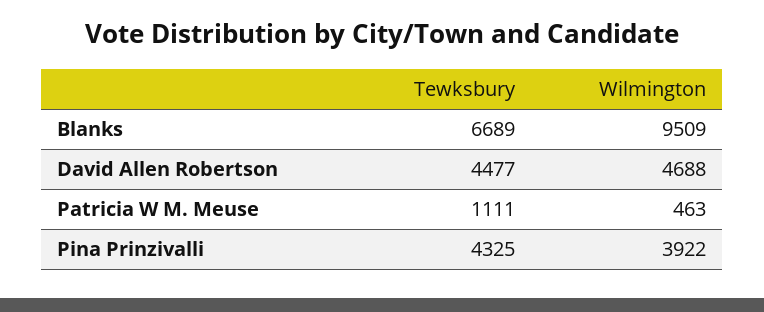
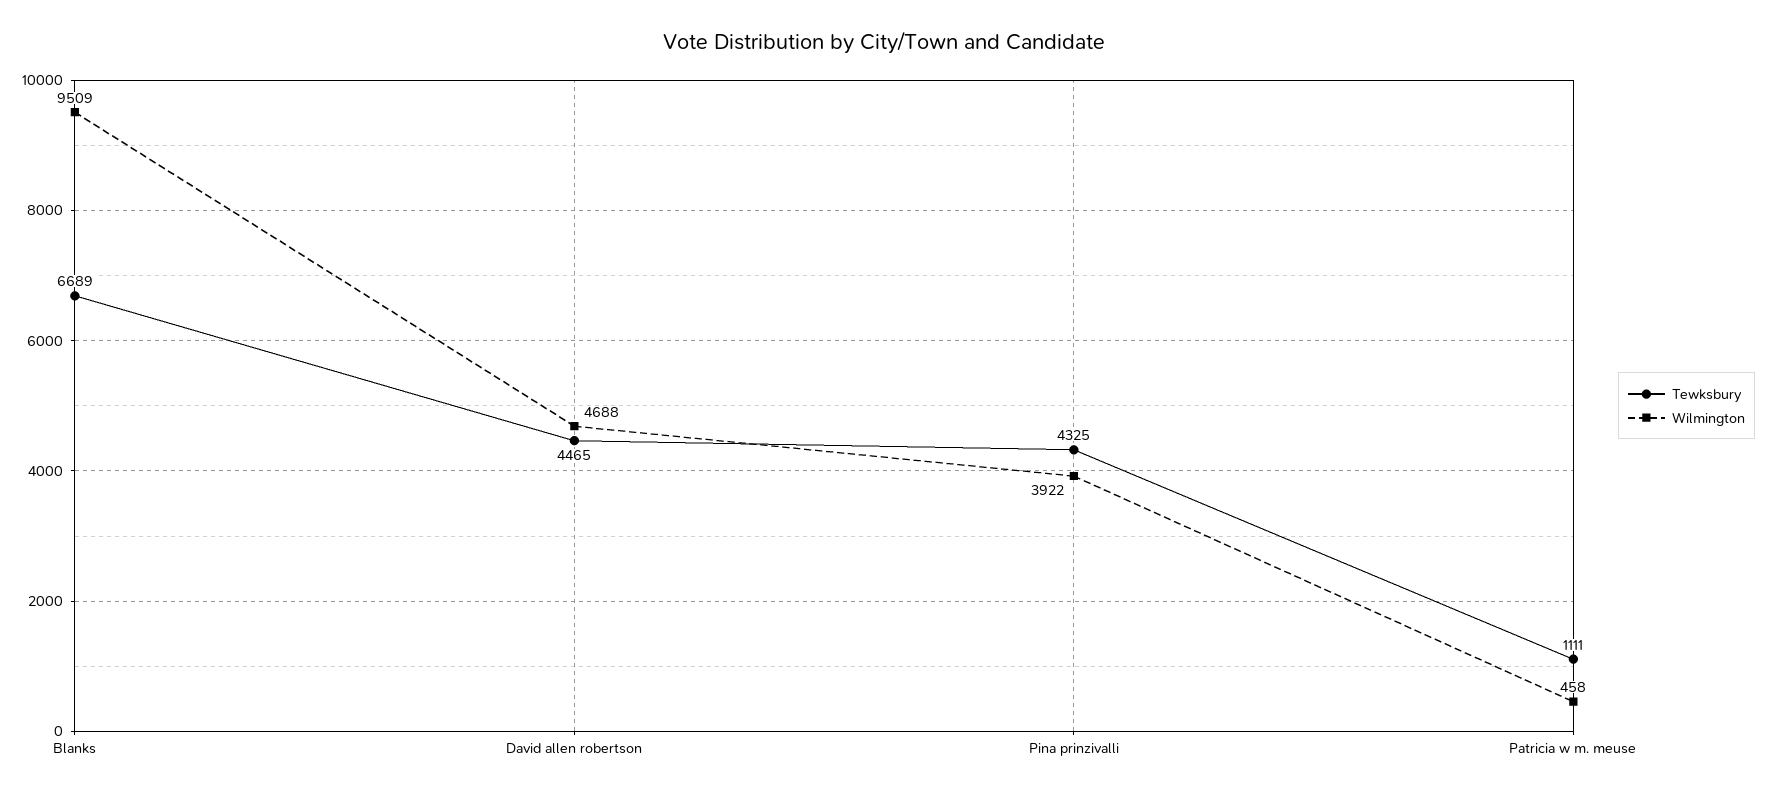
  {
    "Tewksbury": {
      "Blanks": 6689,
-     "David Allen Robertson": 4477,
+     "David Allen Robertson": 4465,
      "Patricia W M. Meuse": 1111,
      "Pina Prinzivalli": 4325
    },
    "Wilmington": {
      "Blanks": 9509,
      "David Allen Robertson": 4688,
-     "Patricia W M. Meuse": 463,
+     "Patricia W M. Meuse": 458,
      "Pina Prinzivalli": 3922
    }
  }

